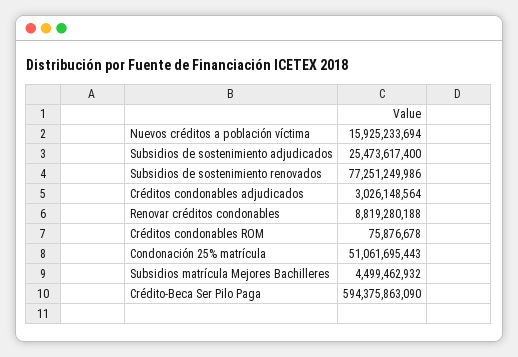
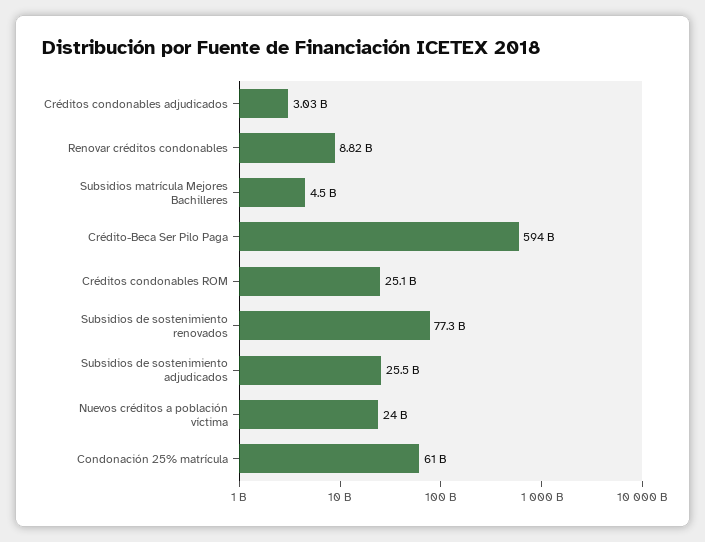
  {
-   "Nuevos créditos a población víctima": 15925233694,
+   "Nuevos créditos a población víctima": 24000000000,
    "Subsidios de sostenimiento adjudicados": 25473617400,
    "Subsidios de sostenimiento renovados": 77251249986,
    "Créditos condonables adjudicados": 3026148564,
    "Renovar créditos condonables": 8819280188,
-   "Créditos condonables ROM": 75876678,
+   "Créditos condonables ROM": 25100000000,
-   "Condonación 25% matrícula": 51061695443,
+   "Condonación 25% matrícula": 61000000000,
    "Subsidios matrícula Mejores Bachilleres": 4499462932,
    "Crédito-Beca Ser Pilo Paga": 594375863090
  }

